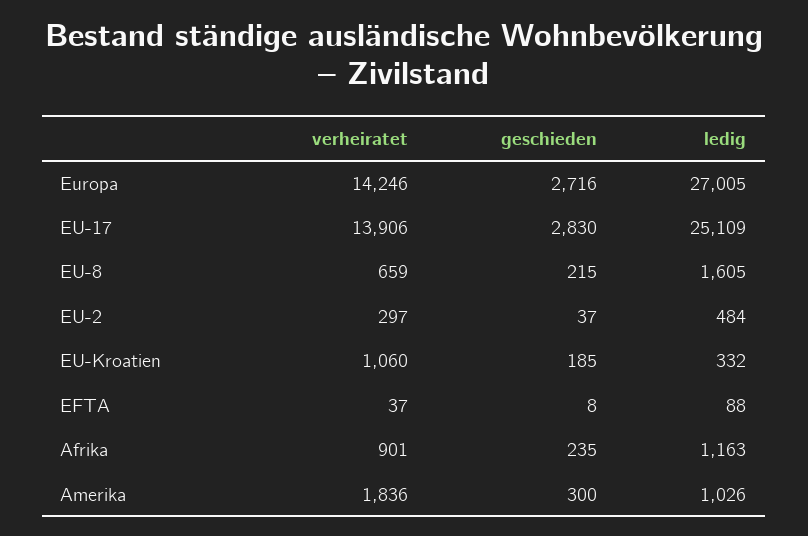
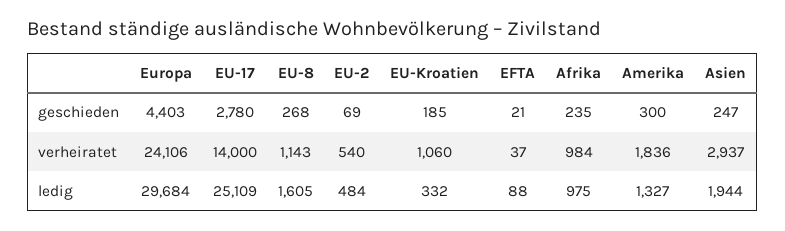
  {
    "verheiratet": {
-     "Europa": 14246,
+     "Europa": 24106,
-     "EU-17": 13906,
+     "EU-17": 14000,
-     "EU-8": 659,
+     "EU-8": 1143,
-     "EU-2": 297,
+     "EU-2": 540,
      "EU-Kroatien": 1060,
      "EFTA": 37,
-     "Afrika": 901,
+     "Afrika": 984,
-     "Amerika": 1836
+     "Amerika": 1836,
+     "Asien": 2937
    },
    "geschieden": {
-     "Europa": 2716,
+     "Europa": 4403,
-     "EU-17": 2830,
+     "EU-17": 2780,
-     "EU-8": 215,
+     "EU-8": 268,
-     "EU-2": 37,
+     "EU-2": 69,
      "EU-Kroatien": 185,
-     "EFTA": 8,
+     "EFTA": 21,
      "Afrika": 235,
-     "Amerika": 300
+     "Amerika": 300,
+     "Asien": 247
    },
    "ledig": {
-     "Europa": 27005,
+     "Europa": 29684,
      "EU-17": 25109,
      "EU-8": 1605,
      "EU-2": 484,
      "EU-Kroatien": 332,
      "EFTA": 88,
-     "Afrika": 1163,
+     "Afrika": 975,
-     "Amerika": 1026
+     "Amerika": 1327,
+     "Asien": 1944
    }
  }

